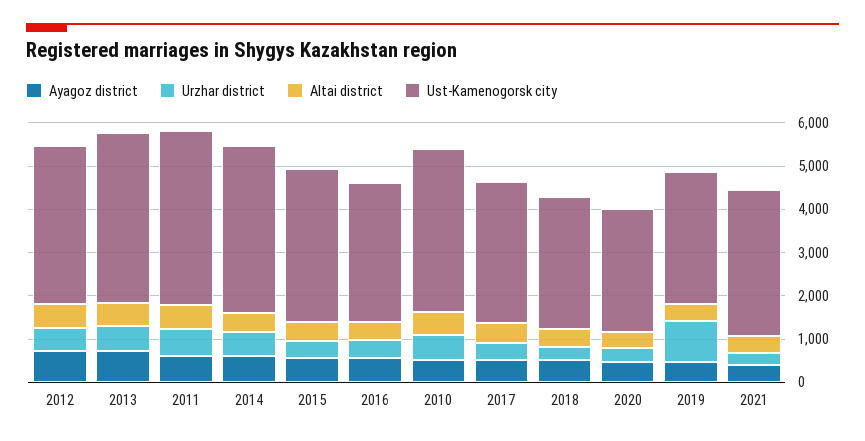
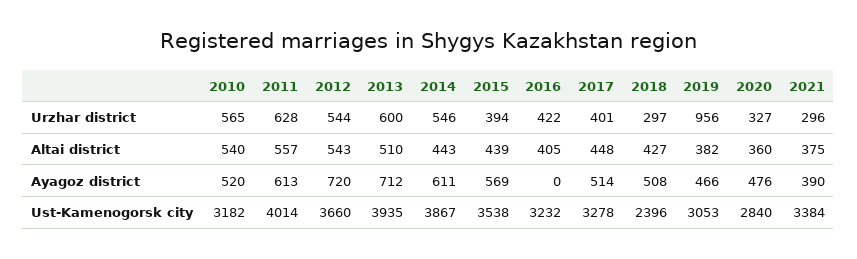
  {
    "Ayagoz district": {
      "2012": 720,
      "2013": 712,
      "2011": 613,
      "2014": 611,
      "2015": 569,
-     "2016": 600,
+     "2016": 0,
      "2010": 520,
      "2017": 514,
      "2018": 508,
      "2020": 476,
      "2019": 466,
      "2021": 390
    },
    "Urzhar district": {
      "2012": 544,
      "2013": 600,
      "2011": 628,
      "2014": 546,
      "2015": 394,
      "2016": 422,
      "2010": 565,
      "2017": 401,
      "2018": 297,
      "2020": 327,
      "2019": 956,
      "2021": 296
    },
    "Altai district": {
      "2012": 543,
      "2013": 510,
      "2011": 557,
      "2014": 443,
      "2015": 439,
      "2016": 405,
      "2010": 540,
      "2017": 448,
      "2018": 427,
      "2020": 360,
      "2019": 382,
      "2021": 375
    },
    "Ust-Kamenogorsk city": {
      "2012": 3660,
      "2013": 3935,
      "2011": 4014,
      "2014": 3867,
      "2015": 3538,
      "2016": 3232,
-     "2010": 3800,
+     "2010": 3182,
      "2017": 3278,
-     "2018": 3000,
+     "2018": 2396,
      "2020": 2840,
      "2019": 3053,
      "2021": 3384
    }
  }

